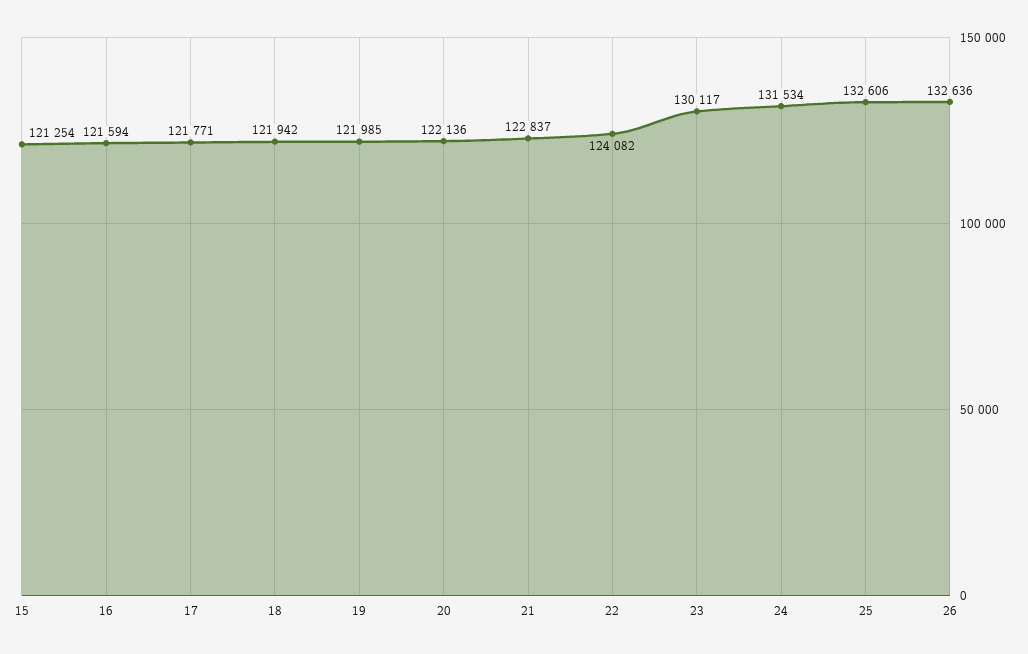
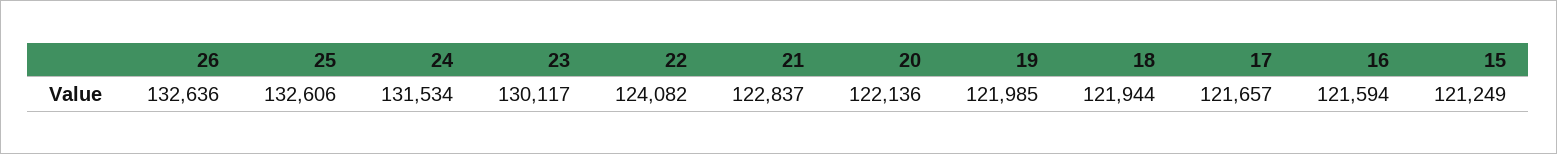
  {
-   "15": 121254,
+   "15": 121249,
    "16": 121594,
-   "17": 121771,
+   "17": 121657,
-   "18": 121942,
+   "18": 121944,
    "19": 121985,
    "20": 122136,
    "21": 122837,
    "22": 124082,
    "23": 130117,
    "24": 131534,
    "25": 132606,
    "26": 132636
  }

